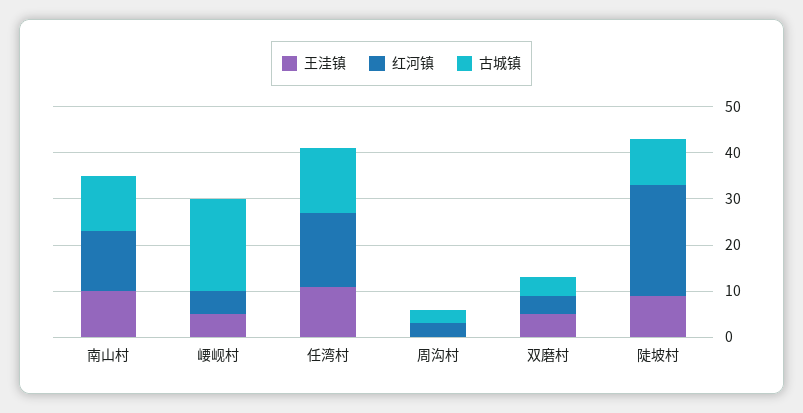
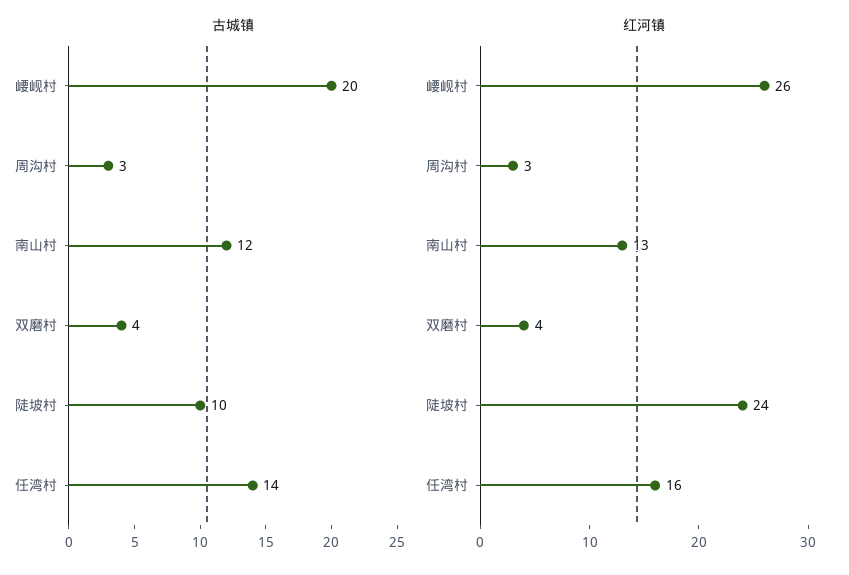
  {
-   "王洼镇": {
-     "南山村": 10,
-     "崾岘村": 5,
-     "任湾村": 10,
-     "周沟村": 0,
-     "双磨村": 5,
-     "陡坡村": 10
-   },
    "红河镇": {
      "南山村": 13,
-     "崾岘村": 5,
+     "崾岘村": 26,
      "任湾村": 16,
      "周沟村": 3,
      "双磨村": 4,
      "陡坡村": 24
    },
    "古城镇": {
      "南山村": 12,
      "崾岘村": 20,
      "任湾村": 14,
      "周沟村": 3,
      "双磨村": 4,
      "陡坡村": 10
    }
  }

